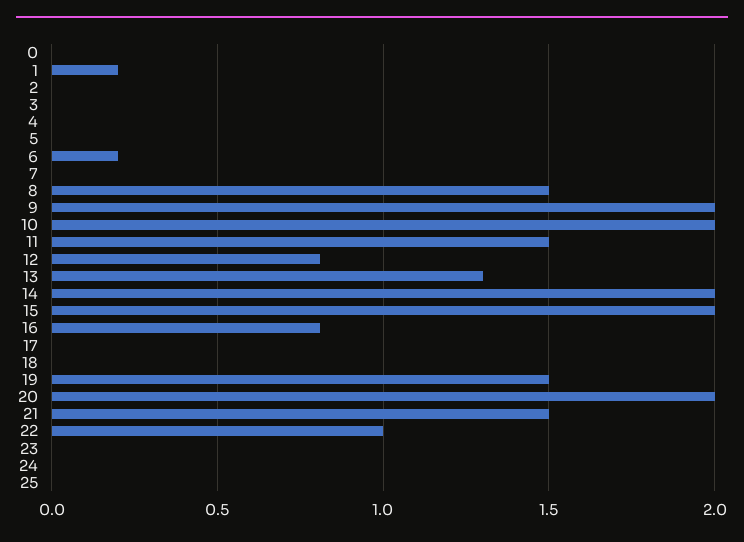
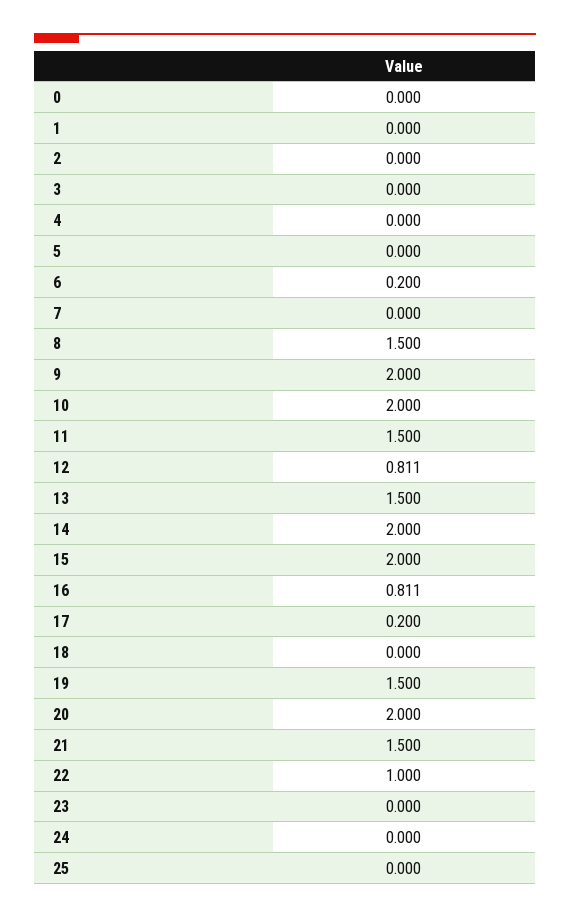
  {
    "0": 0,
-   "1": 0.2,
+   "1": 0,
    "2": 0,
    "3": 0,
    "4": 0,
    "5": 0,
    "6": 0.2,
    "7": 0,
    "8": 1.5,
    "9": 2,
    "10": 2,
    "11": 1.5,
    "12": 0.811,
-   "13": 1.3,
+   "13": 1.5,
    "14": 2,
    "15": 2,
    "16": 0.811,
-   "17": 0,
+   "17": 0.2,
    "18": 0,
    "19": 1.5,
    "20": 2,
    "21": 1.5,
    "22": 1,
    "23": 0,
    "24": 0,
    "25": 0
  }

